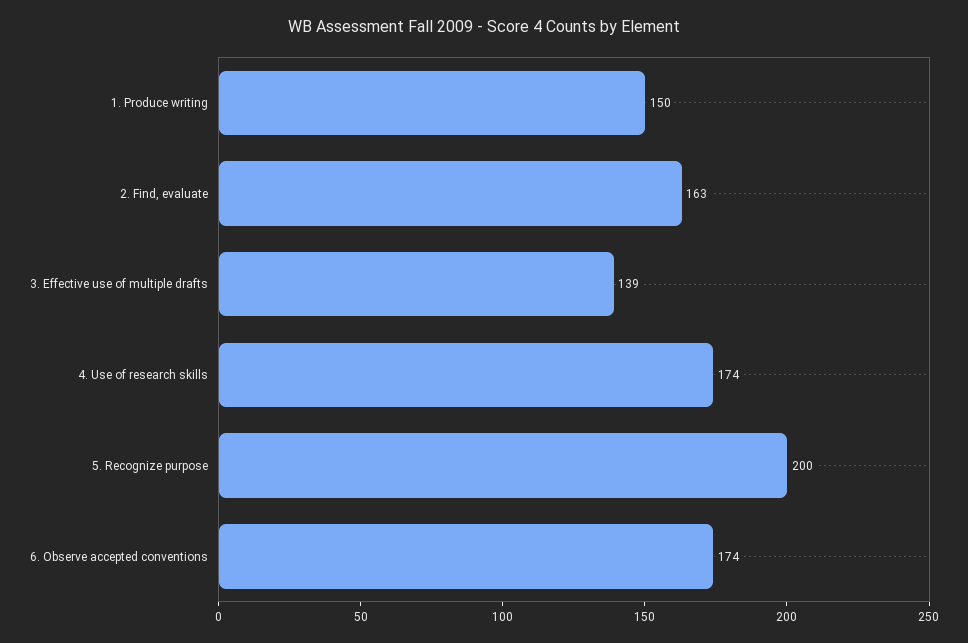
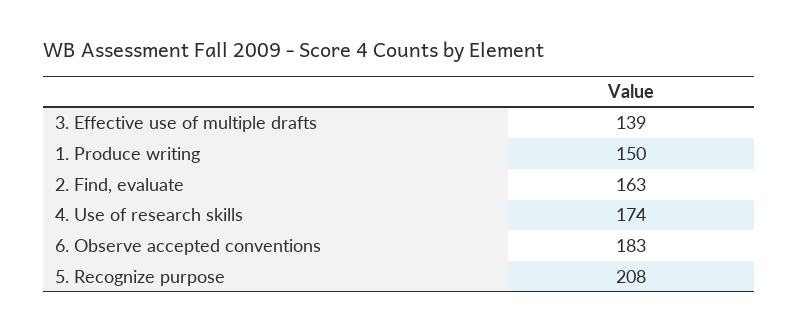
  {
    "1. Produce writing": 150,
    "2. Find, evaluate": 163,
    "3. Effective use of multiple drafts": 139,
    "4. Use of research skills": 174,
-   "5. Recognize purpose": 200,
+   "5. Recognize purpose": 208,
-   "6. Observe accepted conventions": 174
+   "6. Observe accepted conventions": 183
  }

